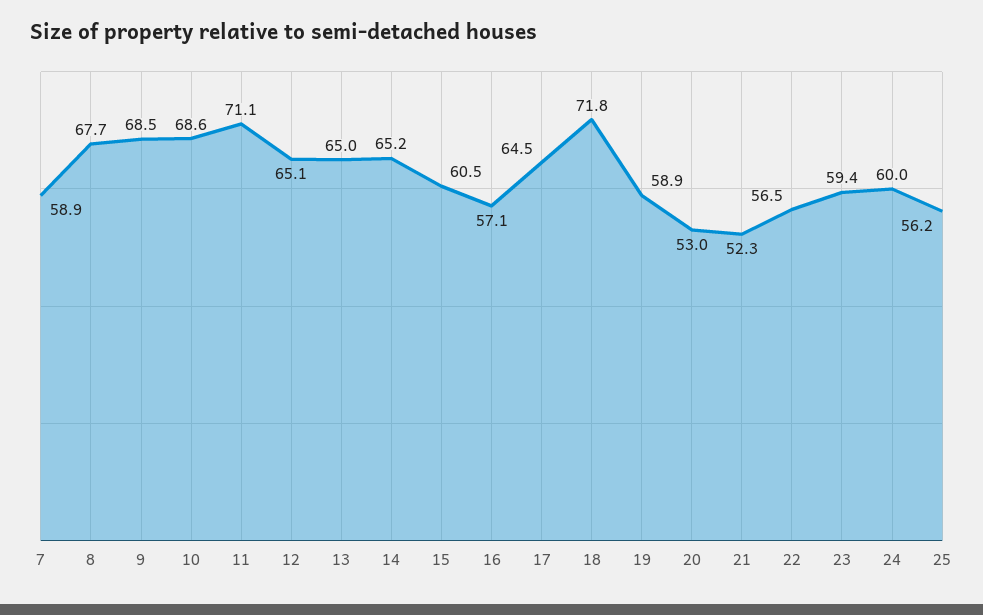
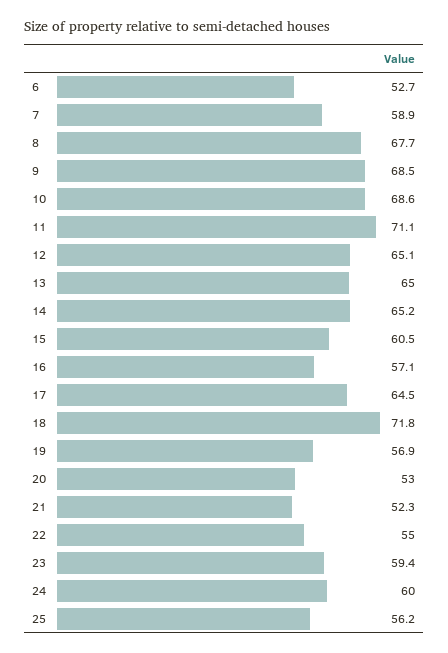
  {
    "7": 58.9,
    "8": 67.7,
    "9": 68.5,
    "10": 68.6,
    "11": 71.1,
    "12": 65.1,
    "13": 65,
    "14": 65.2,
    "15": 60.5,
    "16": 57.1,
    "17": 64.5,
    "18": 71.8,
-   "19": 58.9,
+   "19": 56.9,
    "20": 53,
    "21": 52.3,
-   "22": 56.5,
+   "22": 55,
    "23": 59.4,
    "24": 60,
-   "25": 56.2
+   "25": 56.2,
+   "6": 52.7
  }

